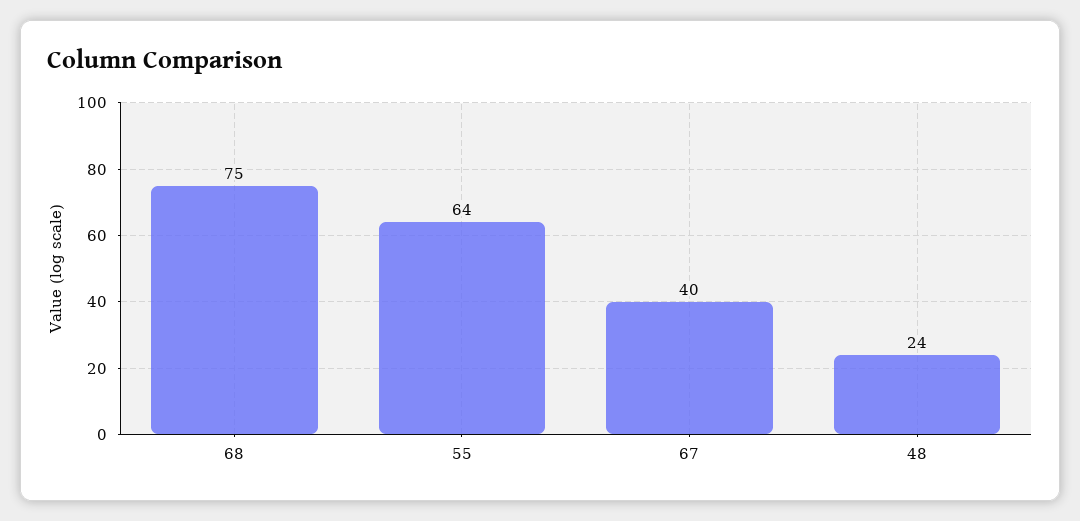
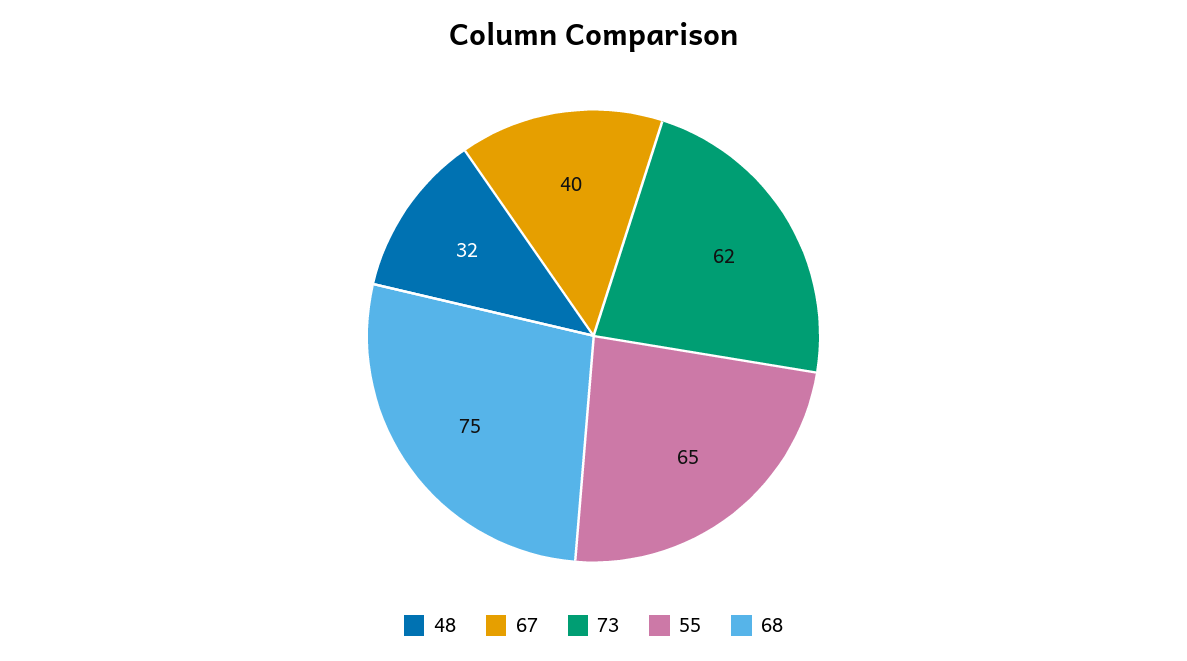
  {
    "68": 75,
-   "55": 64,
+   "55": 65,
    "67": 40,
-   "48": 24
+   "48": 32,
+   "73": 62
  }

